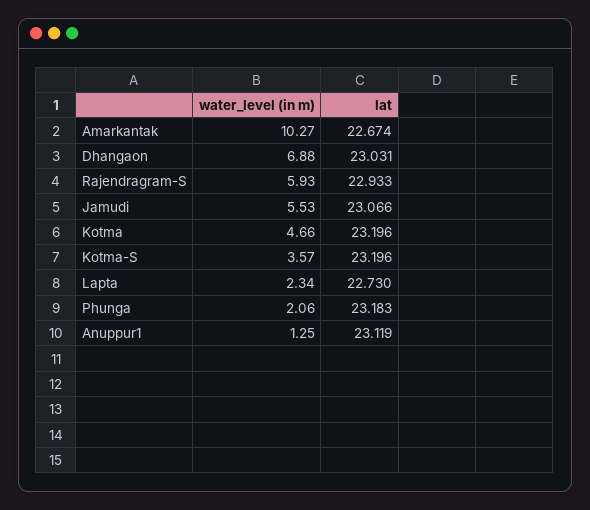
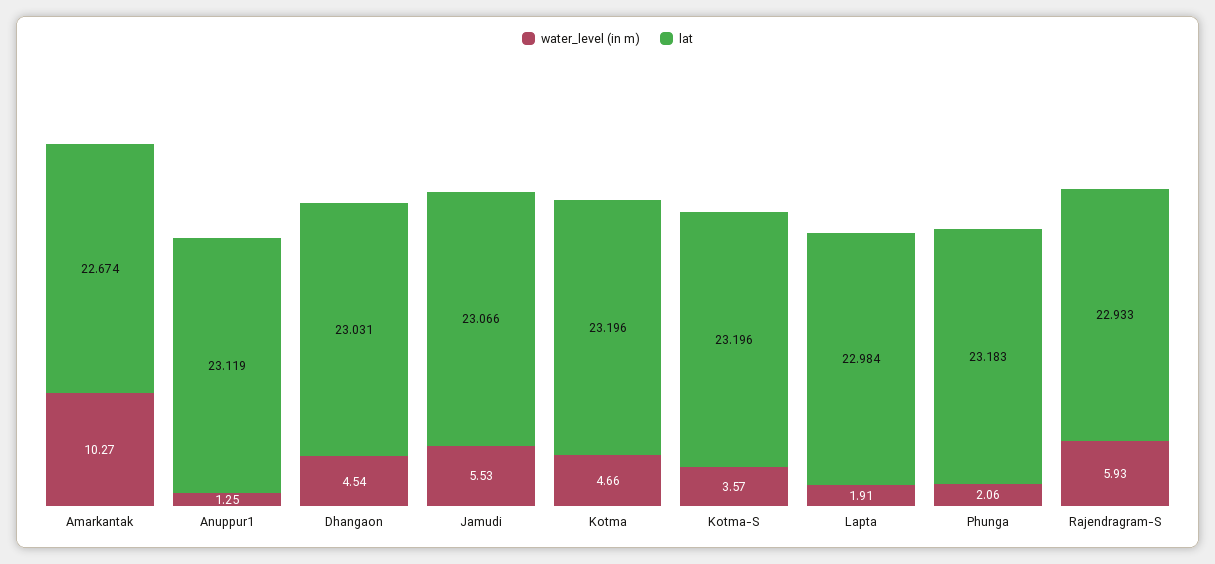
  {
    "water_level (in m)": {
      "Amarkantak": 10.27,
-     "Dhangaon": 6.88,
+     "Dhangaon": 4.54,
      "Rajendragram-S": 5.93,
      "Jamudi": 5.53,
      "Kotma": 4.66,
      "Kotma-S": 3.57,
-     "Lapta": 2.34,
+     "Lapta": 1.91,
      "Phunga": 2.06,
      "Anuppur1": 1.25
    },
    "lat": {
      "Amarkantak": 22.674,
      "Dhangaon": 23.031,
      "Rajendragram-S": 22.933,
      "Jamudi": 23.066,
      "Kotma": 23.196,
      "Kotma-S": 23.196,
-     "Lapta": 22.73,
+     "Lapta": 22.984,
      "Phunga": 23.183,
      "Anuppur1": 23.119
    }
  }

